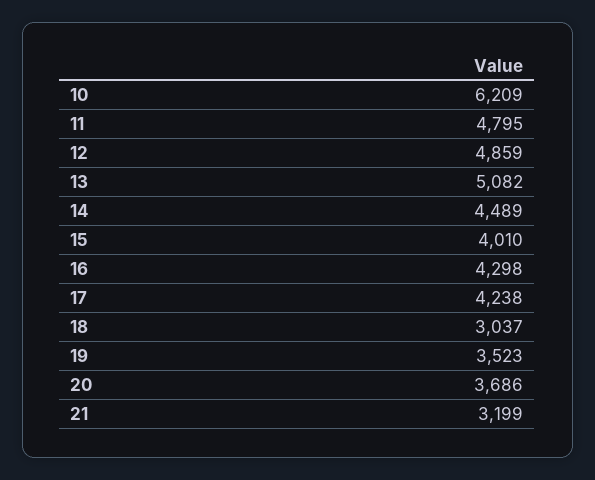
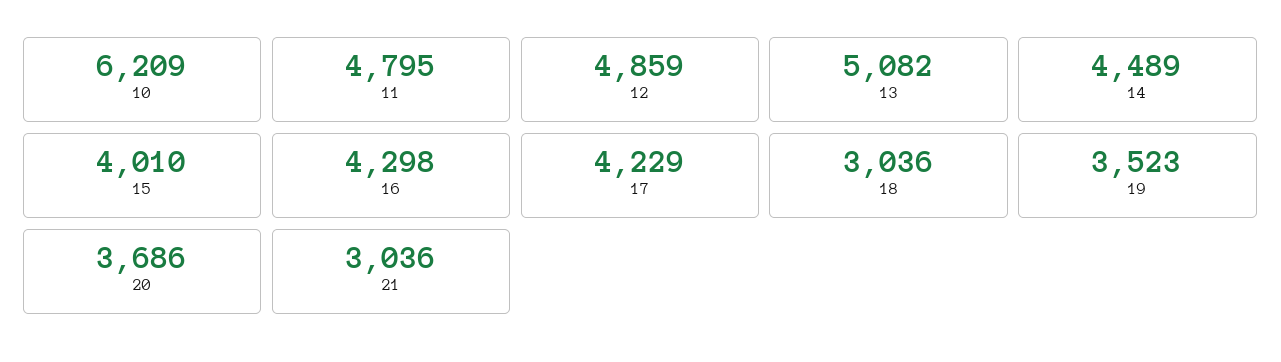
  {
    "10": 6209,
    "11": 4795,
    "12": 4859,
    "13": 5082,
    "14": 4489,
    "15": 4010,
    "16": 4298,
-   "17": 4238,
+   "17": 4229,
-   "18": 3037,
+   "18": 3036,
    "19": 3523,
    "20": 3686,
-   "21": 3199
+   "21": 3036
  }

